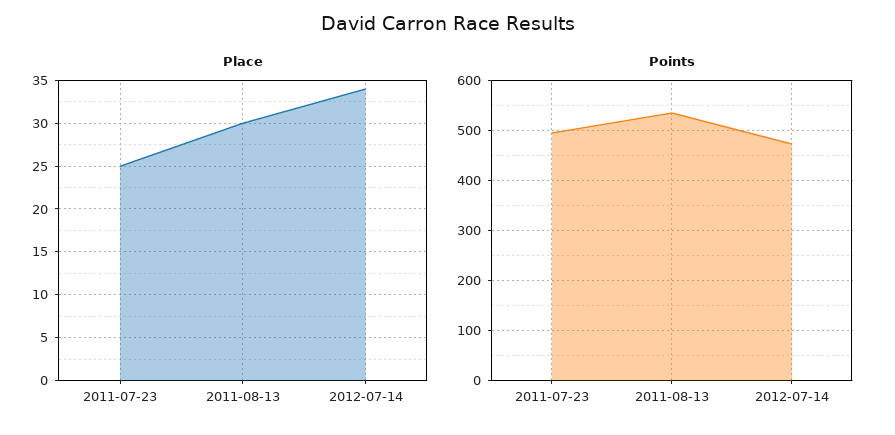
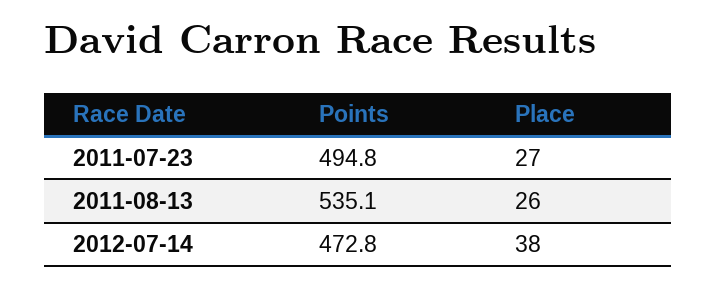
  {
    "Place": {
-     "2011-07-23": 25,
+     "2011-07-23": 27,
-     "2011-08-13": 30,
+     "2011-08-13": 26,
-     "2012-07-14": 34
+     "2012-07-14": 38
    },
    "Points": {
      "2011-07-23": 494.8,
      "2011-08-13": 535.1,
      "2012-07-14": 472.8
    }
  }

